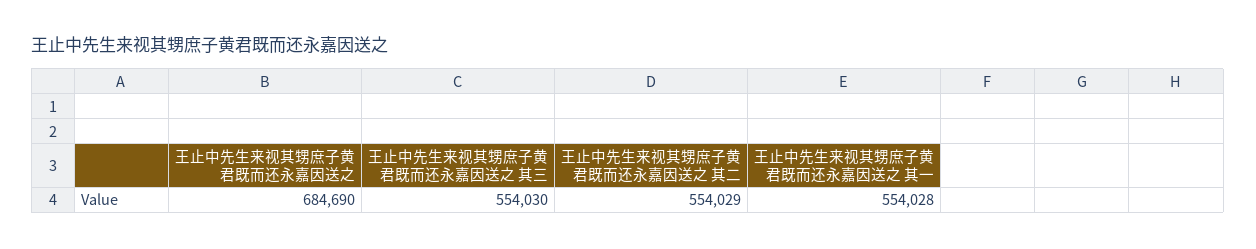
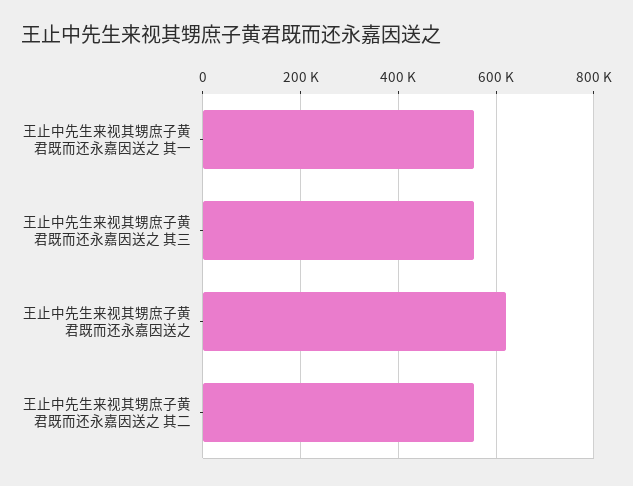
  {
-   "王止中先生来视其甥庶子黄君既而还永嘉因送之": 684690,
+   "王止中先生来视其甥庶子黄君既而还永嘉因送之": 620000,
    "王止中先生来视其甥庶子黄君既而还永嘉因送之 其三": 554030,
    "王止中先生来视其甥庶子黄君既而还永嘉因送之 其二": 554029,
    "王止中先生来视其甥庶子黄君既而还永嘉因送之 其一": 554028
  }

